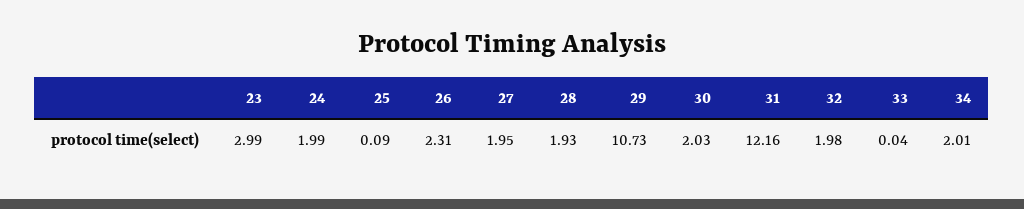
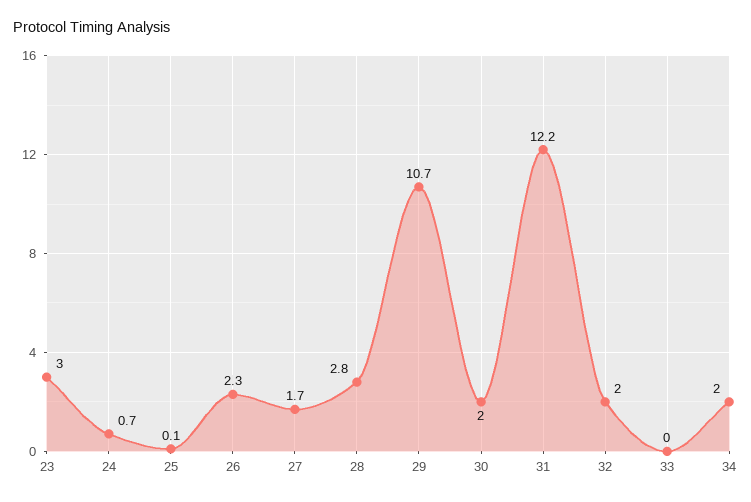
  {
    "23": 2.99,
-   "24": 1.99,
+   "24": 0.7,
    "25": 0.09,
    "26": 2.31,
-   "27": 1.95,
+   "27": 1.7,
-   "28": 1.93,
+   "28": 2.8,
    "29": 10.73,
    "30": 2.03,
    "31": 12.16,
    "32": 1.98,
    "33": 0.04,
    "34": 2.01
  }

